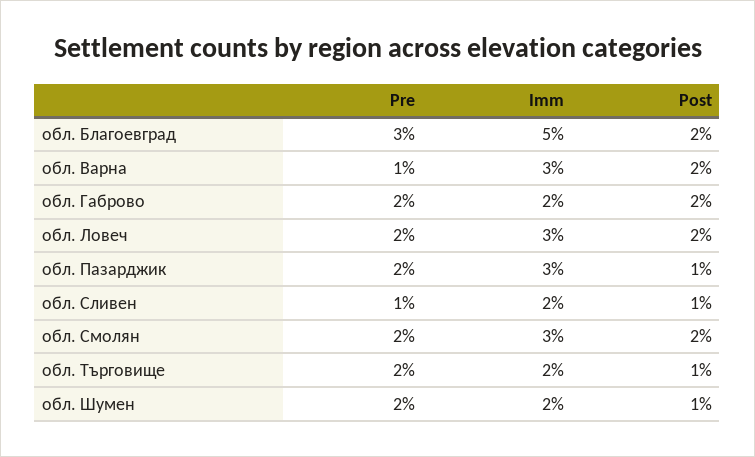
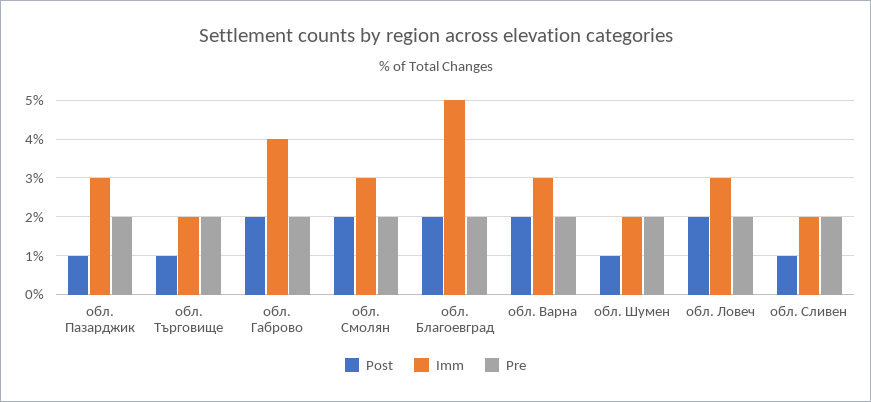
  {
    "Pre": {
-     "обл. Благоевград": 3,
+     "обл. Благоевград": 2,
-     "обл. Варна": 1,
+     "обл. Варна": 2,
      "обл. Габрово": 2,
      "обл. Ловеч": 2,
      "обл. Пазарджик": 2,
-     "обл. Сливен": 1,
+     "обл. Сливен": 2,
      "обл. Смолян": 2,
      "обл. Търговище": 2,
      "обл. Шумен": 2
    },
    "Imm": {
      "обл. Благоевград": 5,
      "обл. Варна": 3,
-     "обл. Габрово": 2,
+     "обл. Габрово": 4,
      "обл. Ловеч": 3,
      "обл. Пазарджик": 3,
      "обл. Сливен": 2,
      "обл. Смолян": 3,
      "обл. Търговище": 2,
      "обл. Шумен": 2
    },
    "Post": {
      "обл. Благоевград": 2,
      "обл. Варна": 2,
      "обл. Габрово": 2,
      "обл. Ловеч": 2,
      "обл. Пазарджик": 1,
      "обл. Сливен": 1,
      "обл. Смолян": 2,
      "обл. Търговище": 1,
      "обл. Шумен": 1
    }
  }

